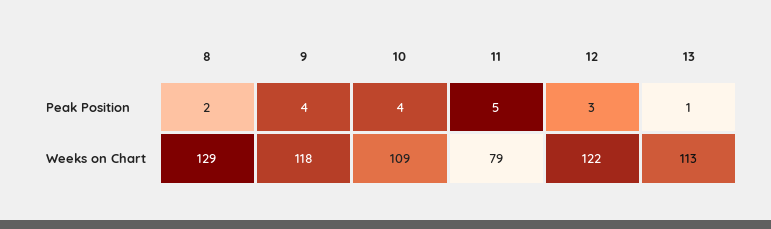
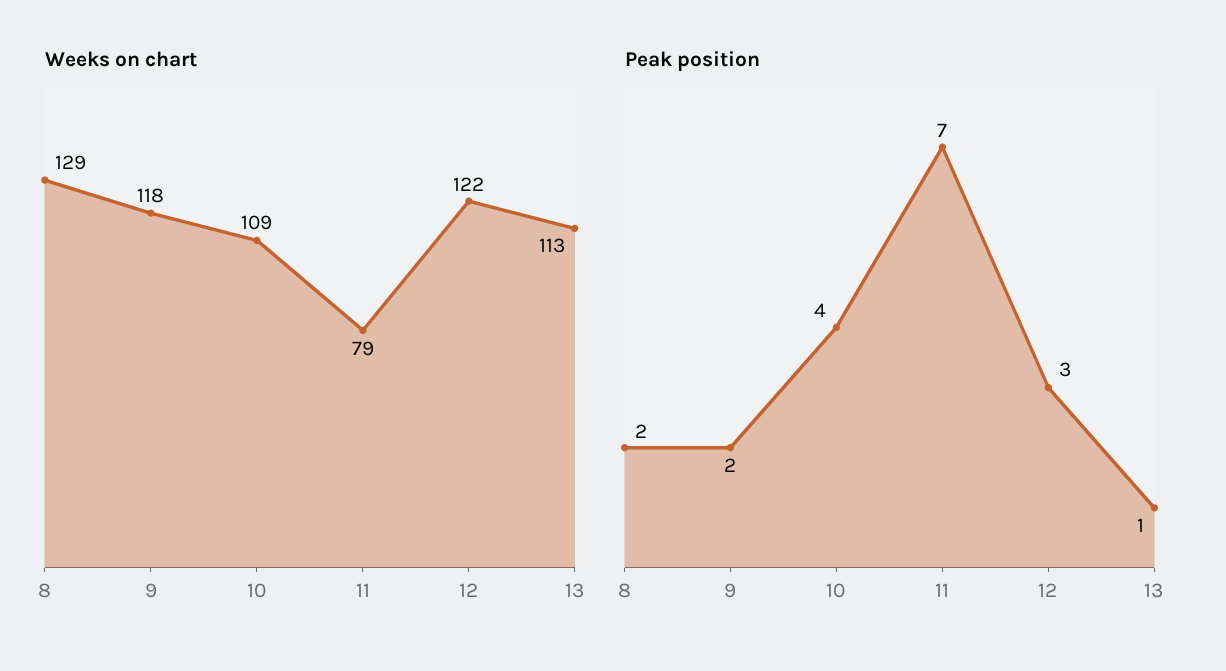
  {
    "Peak Position": {
      "8": 2,
-     "9": 4,
+     "9": 2,
      "10": 4,
-     "11": 5,
+     "11": 7,
      "12": 3,
      "13": 1
    },
    "Weeks on Chart": {
      "8": 129,
      "9": 118,
      "10": 109,
      "11": 79,
      "12": 122,
      "13": 113
    }
  }

